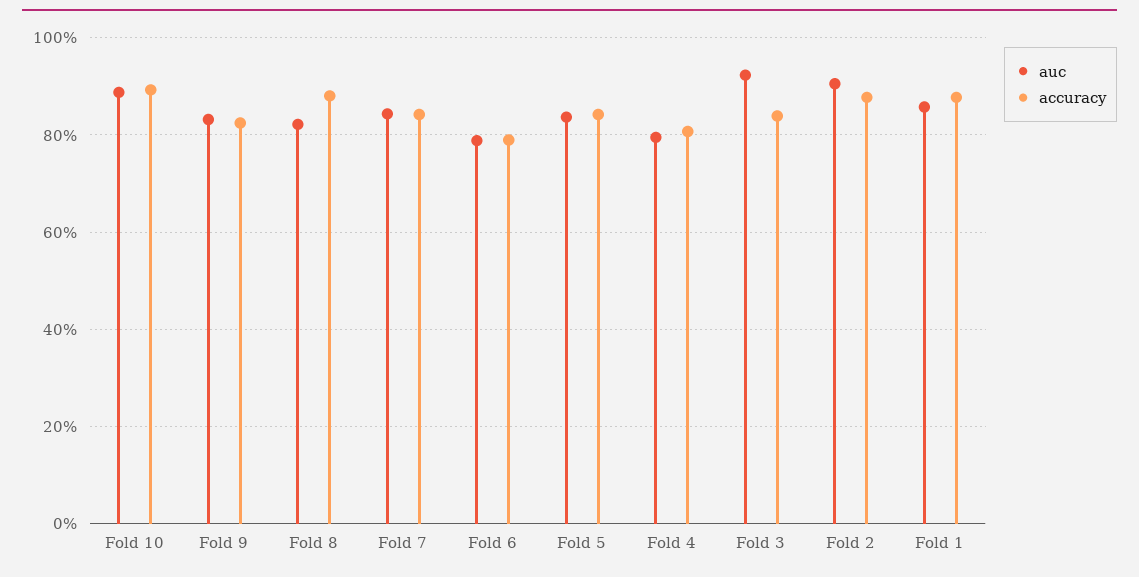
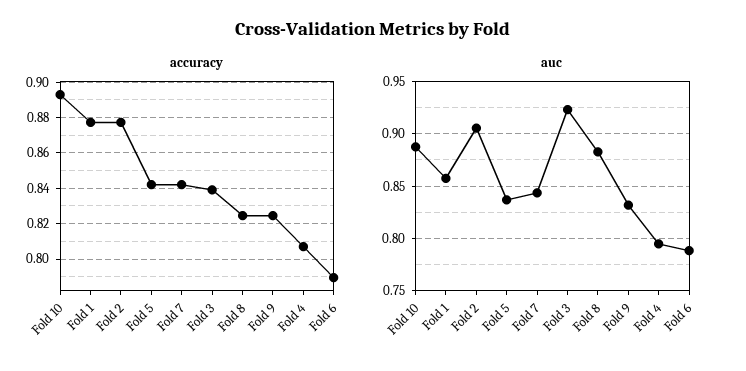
  {
    "auc": {
      "Fold 10": 0.89,
      "Fold 9": 0.83,
-     "Fold 8": 0.82,
+     "Fold 8": 0.88,
      "Fold 7": 0.84,
      "Fold 6": 0.79,
      "Fold 5": 0.84,
      "Fold 4": 0.79,
      "Fold 3": 0.92,
      "Fold 2": 0.91,
      "Fold 1": 0.86
    },
    "accuracy": {
      "Fold 10": 0.895,
      "Fold 9": 0.825,
-     "Fold 8": 0.88,
+     "Fold 8": 0.825,
      "Fold 7": 0.84,
      "Fold 6": 0.79,
      "Fold 5": 0.84,
      "Fold 4": 0.805,
      "Fold 3": 0.84,
      "Fold 2": 0.875,
      "Fold 1": 0.875
    }
  }

